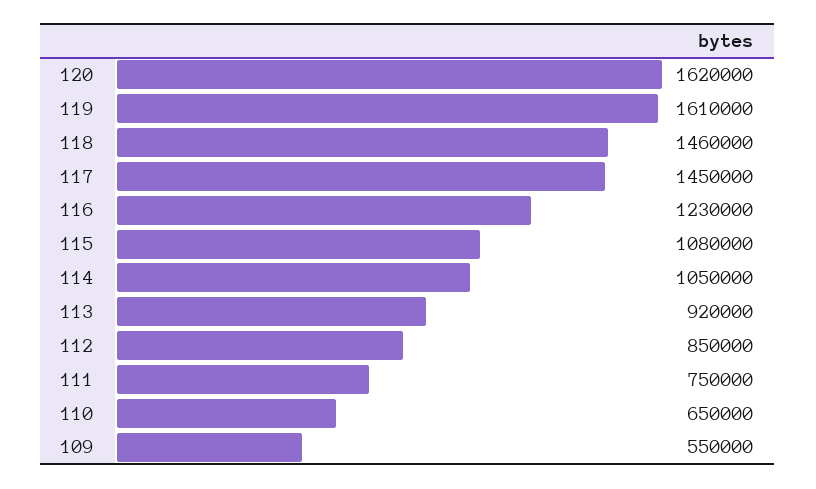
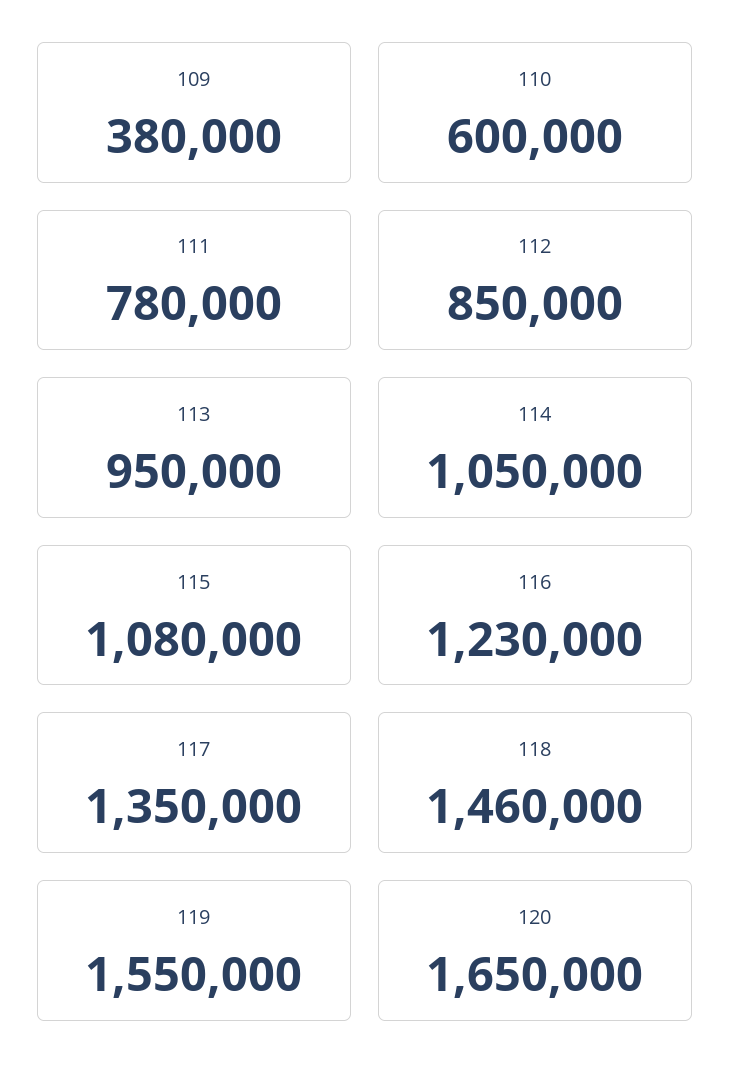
  {
-   "120": 1620000,
+   "120": 1650000,
-   "119": 1610000,
+   "119": 1550000,
    "118": 1460000,
-   "117": 1450000,
+   "117": 1350000,
    "116": 1230000,
    "115": 1080000,
    "114": 1050000,
-   "113": 920000,
+   "113": 950000,
    "112": 850000,
-   "111": 750000,
+   "111": 780000,
-   "110": 650000,
+   "110": 600000,
-   "109": 550000
+   "109": 380000
  }

